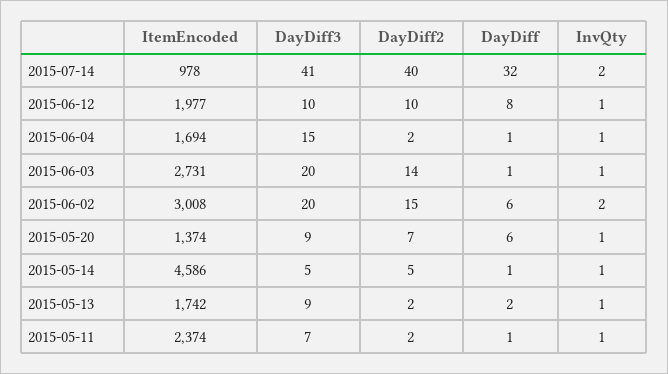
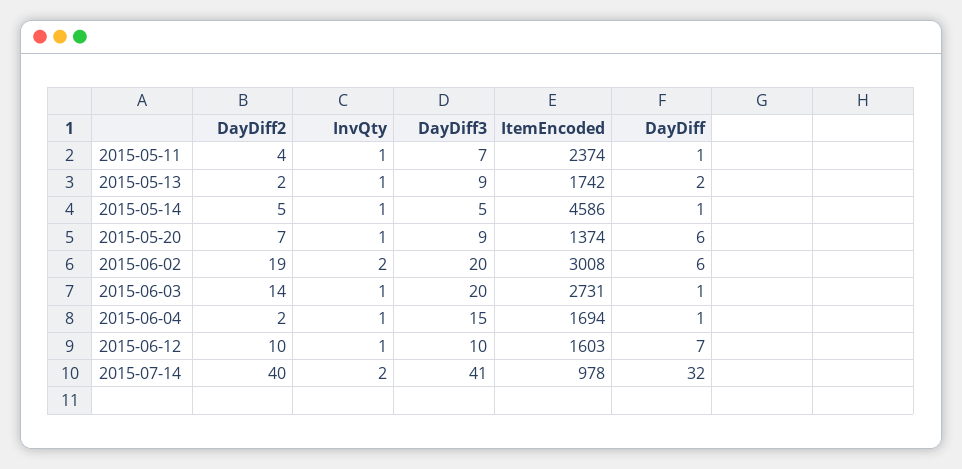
  {
    "ItemEncoded": {
      "2015-07-14": 978,
-     "2015-06-12": 1977,
+     "2015-06-12": 1603,
      "2015-06-04": 1694,
      "2015-06-03": 2731,
      "2015-06-02": 3008,
      "2015-05-20": 1374,
      "2015-05-14": 4586,
      "2015-05-13": 1742,
      "2015-05-11": 2374
    },
    "DayDiff3": {
      "2015-07-14": 41,
      "2015-06-12": 10,
      "2015-06-04": 15,
      "2015-06-03": 20,
      "2015-06-02": 20,
      "2015-05-20": 9,
      "2015-05-14": 5,
      "2015-05-13": 9,
      "2015-05-11": 7
    },
    "DayDiff2": {
      "2015-07-14": 40,
      "2015-06-12": 10,
      "2015-06-04": 2,
      "2015-06-03": 14,
-     "2015-06-02": 15,
+     "2015-06-02": 19,
      "2015-05-20": 7,
      "2015-05-14": 5,
      "2015-05-13": 2,
-     "2015-05-11": 2
+     "2015-05-11": 4
    },
    "DayDiff": {
      "2015-07-14": 32,
-     "2015-06-12": 8,
+     "2015-06-12": 7,
      "2015-06-04": 1,
      "2015-06-03": 1,
      "2015-06-02": 6,
      "2015-05-20": 6,
      "2015-05-14": 1,
      "2015-05-13": 2,
      "2015-05-11": 1
    },
    "InvQty": {
      "2015-07-14": 2,
      "2015-06-12": 1,
      "2015-06-04": 1,
      "2015-06-03": 1,
      "2015-06-02": 2,
      "2015-05-20": 1,
      "2015-05-14": 1,
      "2015-05-13": 1,
      "2015-05-11": 1
    }
  }

